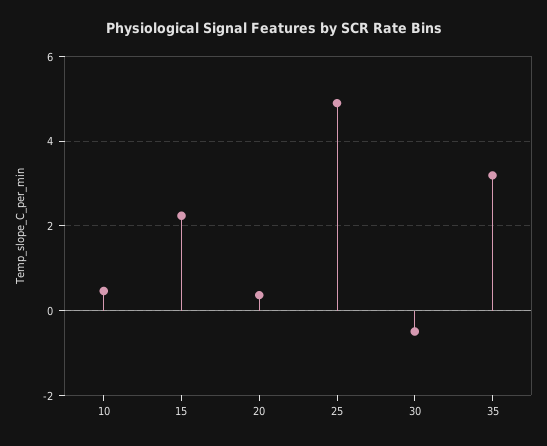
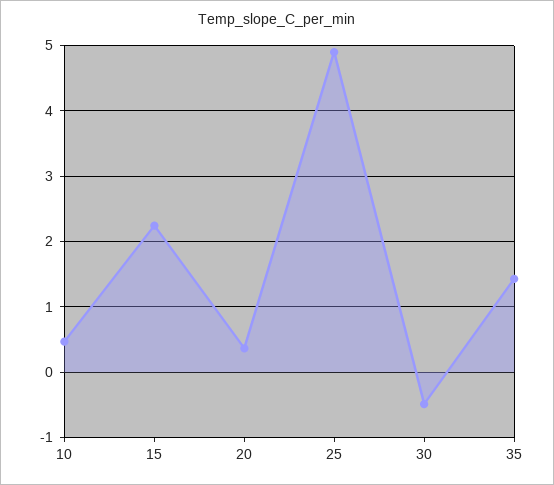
  {
    "10": 0.5,
    "15": 2.2,
    "20": 0.4,
    "25": 4.9,
    "30": -0.5,
-   "35": 3.2
+   "35": 1.4
  }

